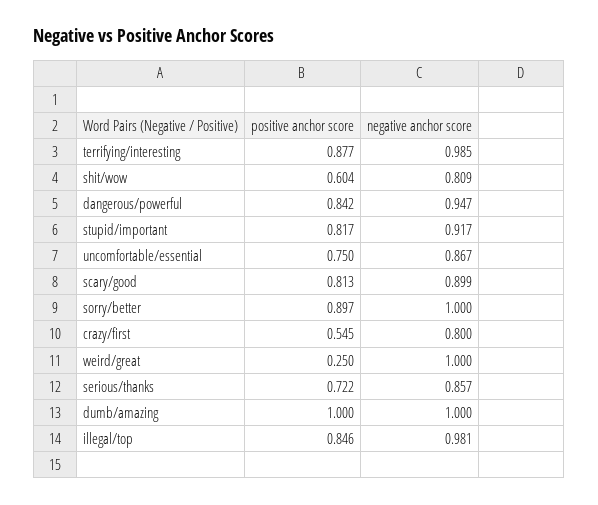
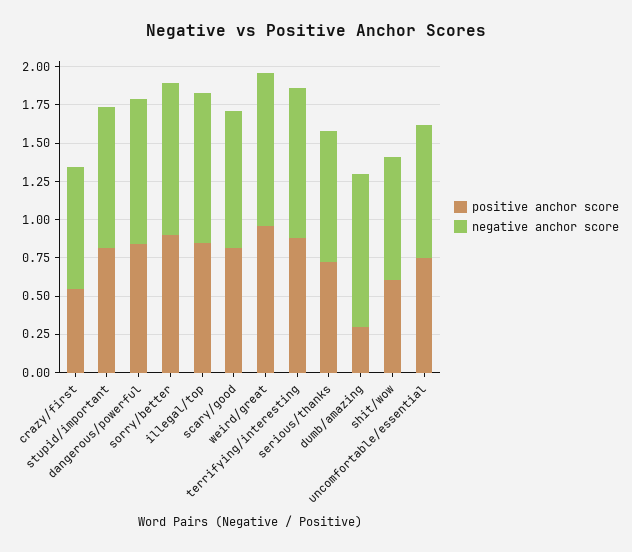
  {
    "positive anchor score": {
      "terrifying/interesting": 0.877,
      "shit/wow": 0.604,
      "dangerous/powerful": 0.842,
      "stupid/important": 0.817,
      "uncomfortable/essential": 0.75,
      "scary/good": 0.813,
      "sorry/better": 0.897,
      "crazy/first": 0.545,
-     "weird/great": 0.25,
+     "weird/great": 1,
      "serious/thanks": 0.722,
-     "dumb/amazing": 1,
+     "dumb/amazing": 0.25,
      "illegal/top": 0.846
    },
    "negative anchor score": {
      "terrifying/interesting": 0.985,
      "shit/wow": 0.809,
      "dangerous/powerful": 0.947,
      "stupid/important": 0.917,
      "uncomfortable/essential": 0.867,
      "scary/good": 0.899,
      "sorry/better": 1,
      "crazy/first": 0.8,
      "weird/great": 1,
      "serious/thanks": 0.857,
      "dumb/amazing": 1,
      "illegal/top": 0.981
    }
  }

